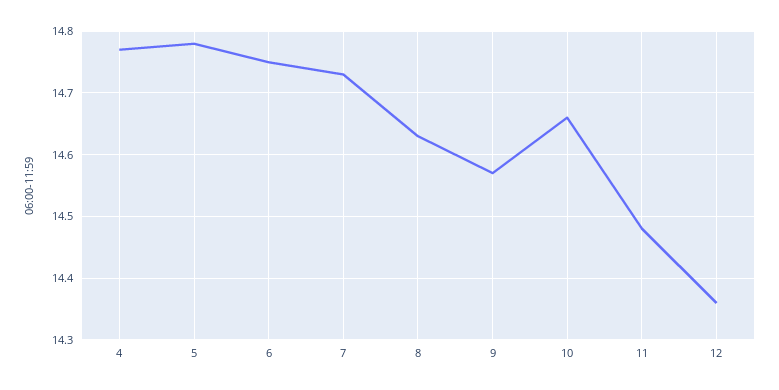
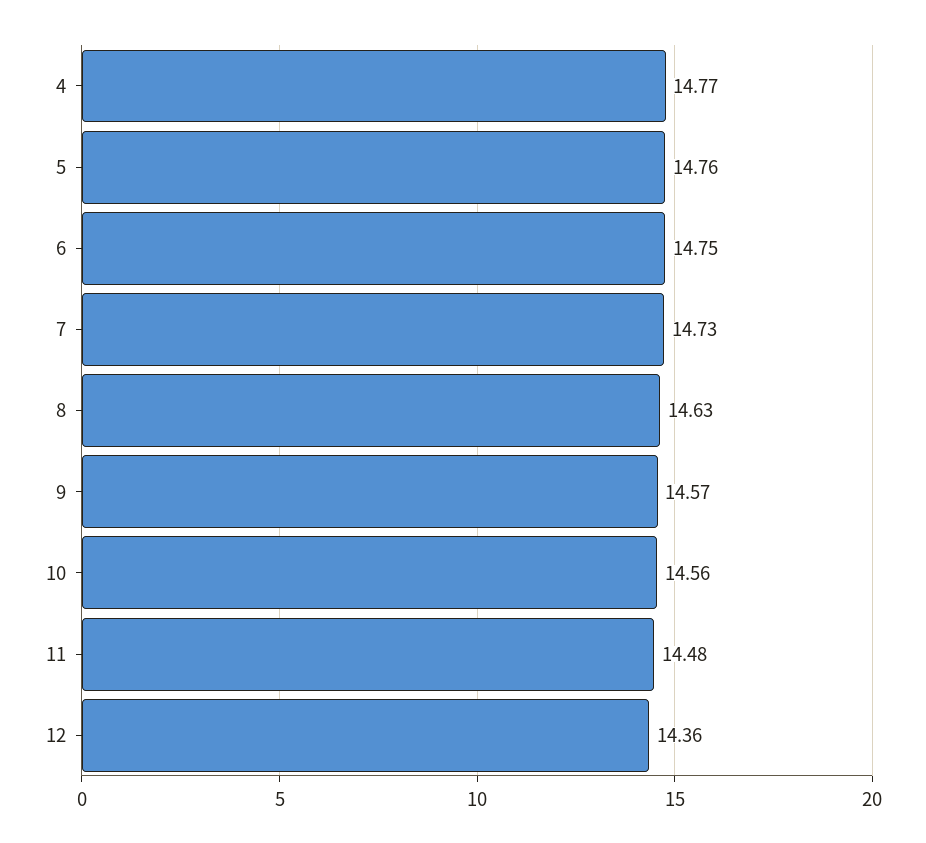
  {
    "4": 14.77,
-   "5": 14.78,
+   "5": 14.76,
    "6": 14.75,
    "7": 14.73,
    "8": 14.63,
    "9": 14.57,
-   "10": 14.66,
+   "10": 14.56,
    "11": 14.48,
    "12": 14.36
  }

